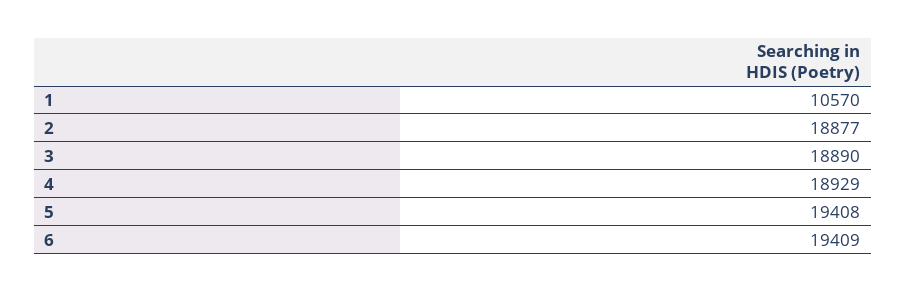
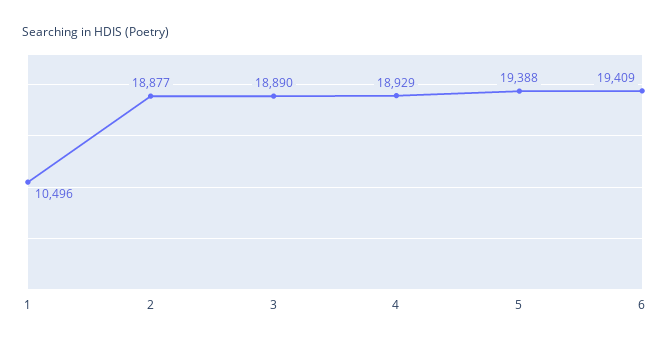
  {
-   "1": 10570,
+   "1": 10496,
    "2": 18877,
    "3": 18890,
    "4": 18929,
-   "5": 19408,
+   "5": 19388,
    "6": 19409
  }

